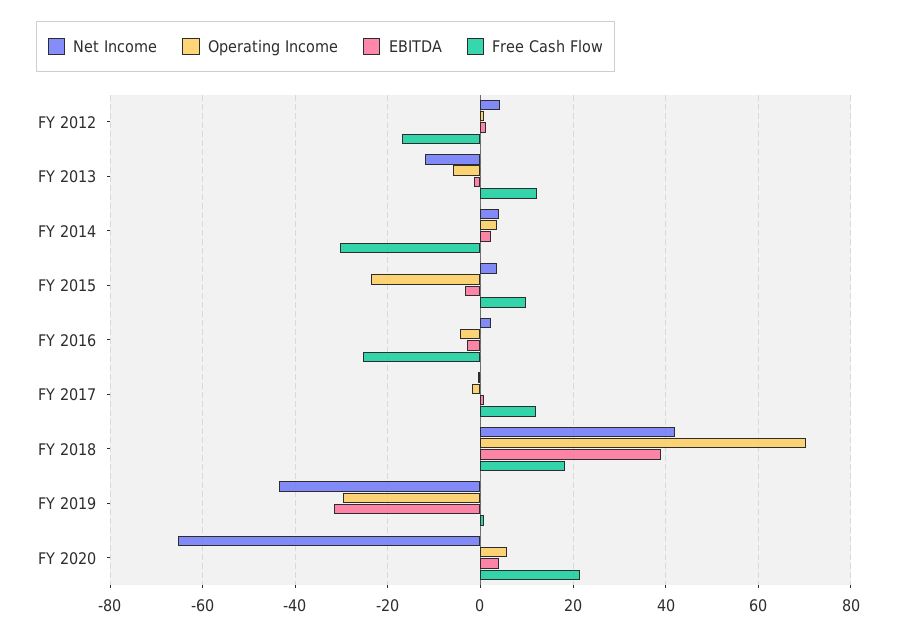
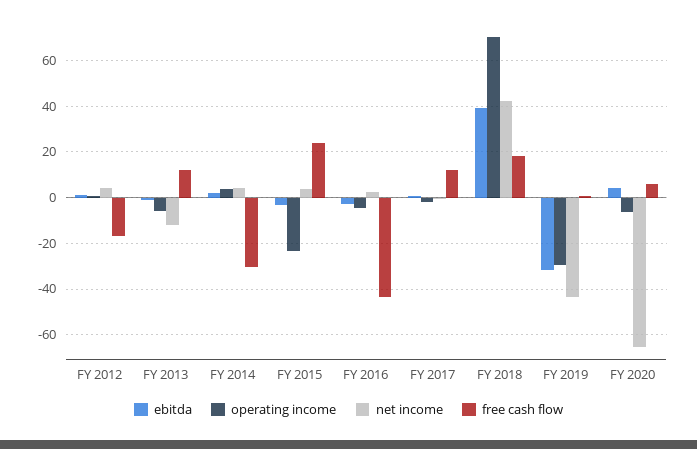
  {
    "Net Income": {
      "FY 2012": 4,
      "FY 2013": -12,
      "FY 2014": 4,
      "FY 2015": 4,
      "FY 2016": 2,
      "FY 2017": 0,
      "FY 2018": 42,
      "FY 2019": -44,
      "FY 2020": -66
    },
    "Operating Income": {
      "FY 2012": 0,
      "FY 2013": -6,
      "FY 2014": 4,
      "FY 2015": -24,
      "FY 2016": -4,
      "FY 2017": -2,
      "FY 2018": 70,
      "FY 2019": -30,
-     "FY 2020": 6
+     "FY 2020": -5
    },
    "EBITDA": {
      "FY 2012": 2,
      "FY 2013": -2,
      "FY 2014": 2,
      "FY 2015": -4,
      "FY 2016": -2,
      "FY 2017": 0,
      "FY 2018": 40,
      "FY 2019": -32,
      "FY 2020": 4
    },
    "Free Cash Flow": {
      "FY 2012": -18,
      "FY 2013": 12,
      "FY 2014": -30,
-     "FY 2015": 10,
+     "FY 2015": 25,
-     "FY 2016": -26,
+     "FY 2016": -45,
      "FY 2017": 12,
      "FY 2018": 18,
      "FY 2019": 0,
-     "FY 2020": 22
+     "FY 2020": 5
    }
  }

